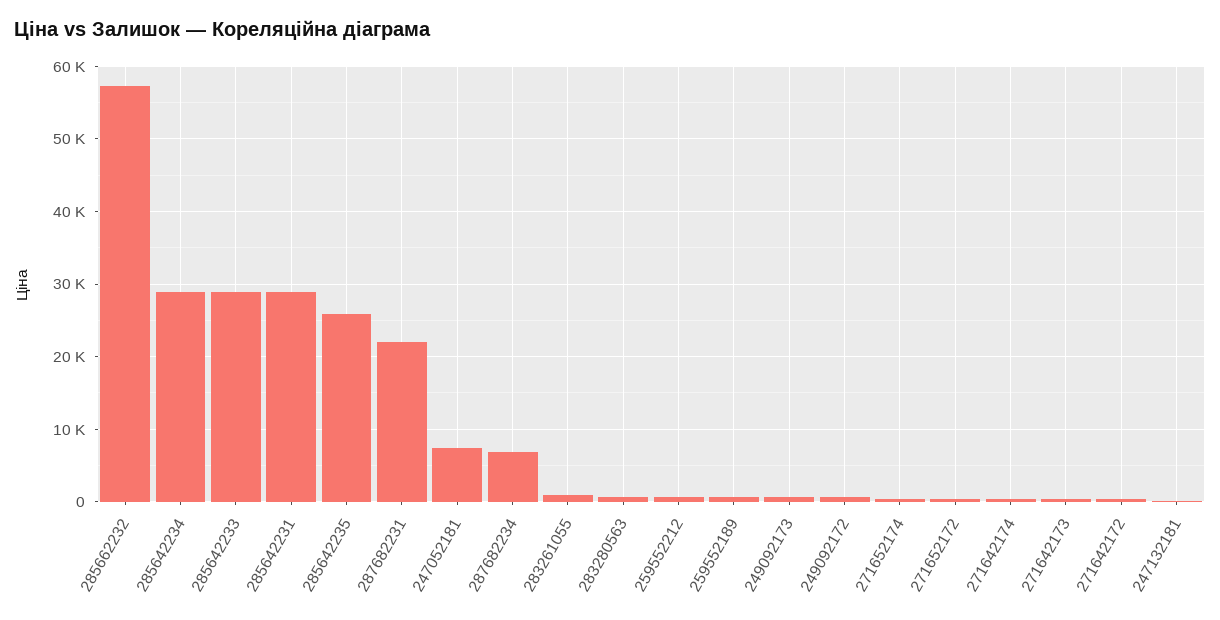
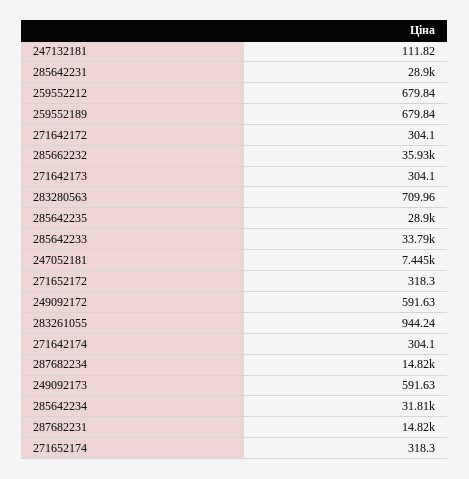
  {
-   "285662232": 57000,
+   "285662232": 35930,
-   "285642234": 29000,
+   "285642234": 31810,
-   "285642233": 29000,
+   "285642233": 33790,
    "285642231": 28900,
-   "285642235": 26000,
+   "285642235": 28900,
-   "287682231": 22000,
+   "287682231": 14820,
    "247052181": 7445,
-   "287682234": 7000,
+   "287682234": 14820,
    "283261055": 944.24,
    "283280563": 709.96,
    "259552212": 679.84,
    "259552189": 679.84,
    "249092173": 591.63,
    "249092172": 591.63,
    "271652174": 318.3,
    "271652172": 318.3,
    "271642174": 304.1,
    "271642173": 304.1,
    "271642172": 304.1,
    "247132181": 111.82
  }

